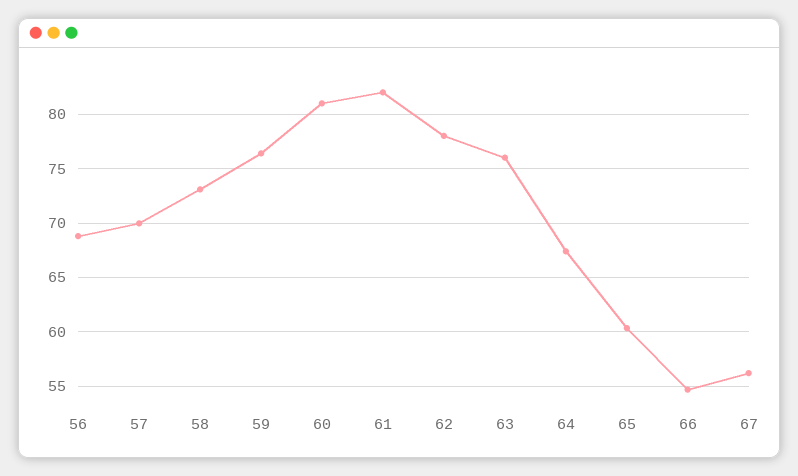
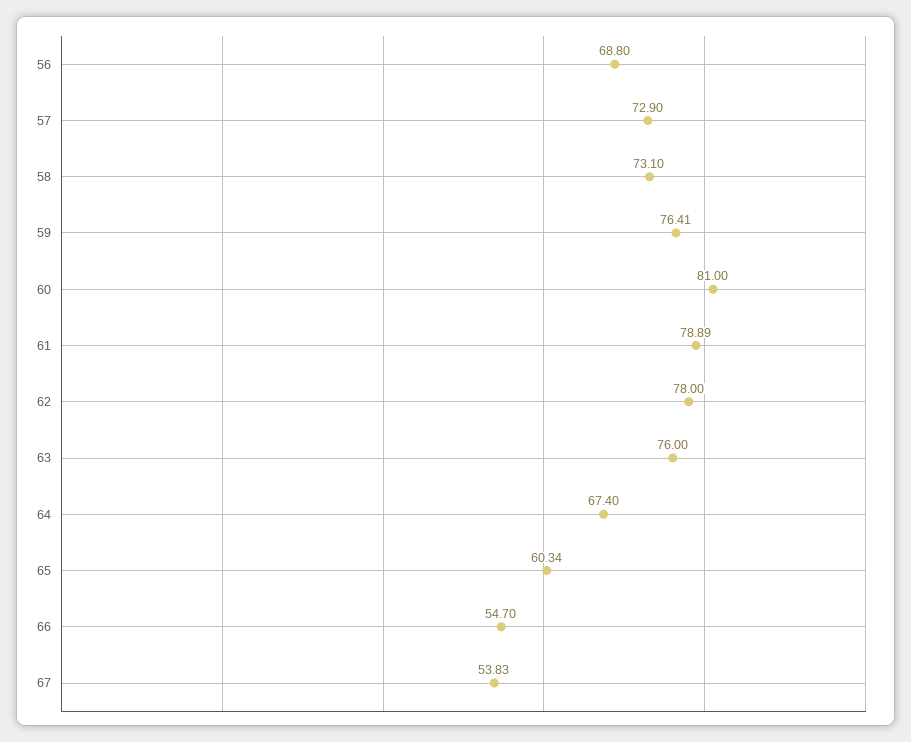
  {
    "56": 68.8,
-   "57": 70,
+   "57": 72.9,
    "58": 73.1,
    "59": 76.41,
    "60": 81,
-   "61": 82,
+   "61": 78.89,
    "62": 78,
    "63": 76,
    "64": 67.4,
    "65": 60.34,
    "66": 54.7,
-   "67": 56
+   "67": 53.83
  }

